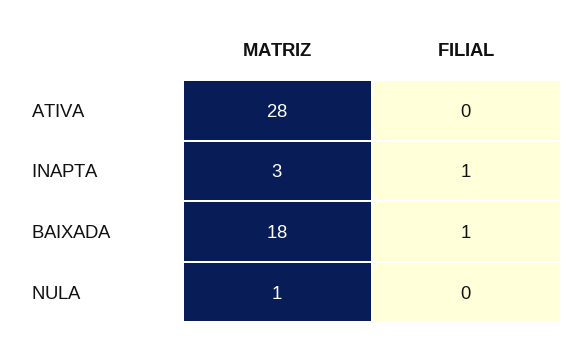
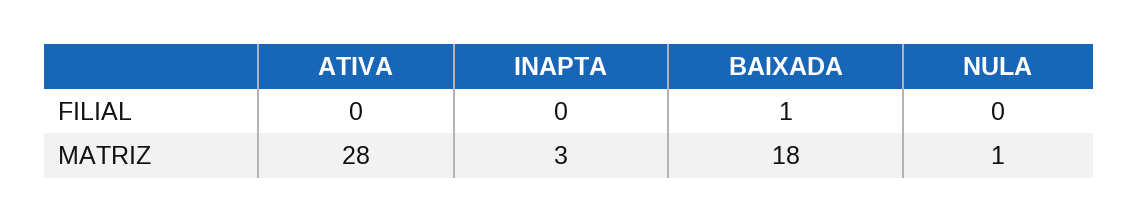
  {
    "MATRIZ": {
      "ATIVA": 28,
      "INAPTA": 3,
      "BAIXADA": 18,
      "NULA": 1
    },
    "FILIAL": {
      "ATIVA": 0,
-     "INAPTA": 1,
+     "INAPTA": 0,
      "BAIXADA": 1,
      "NULA": 0
    }
  }

